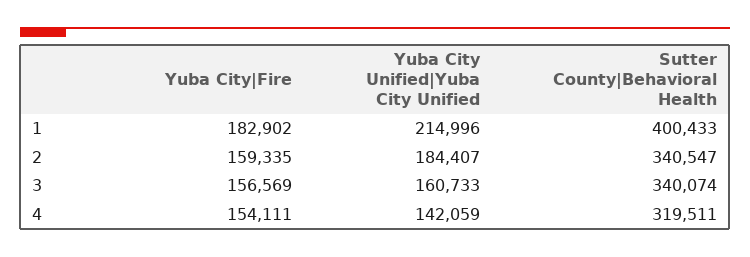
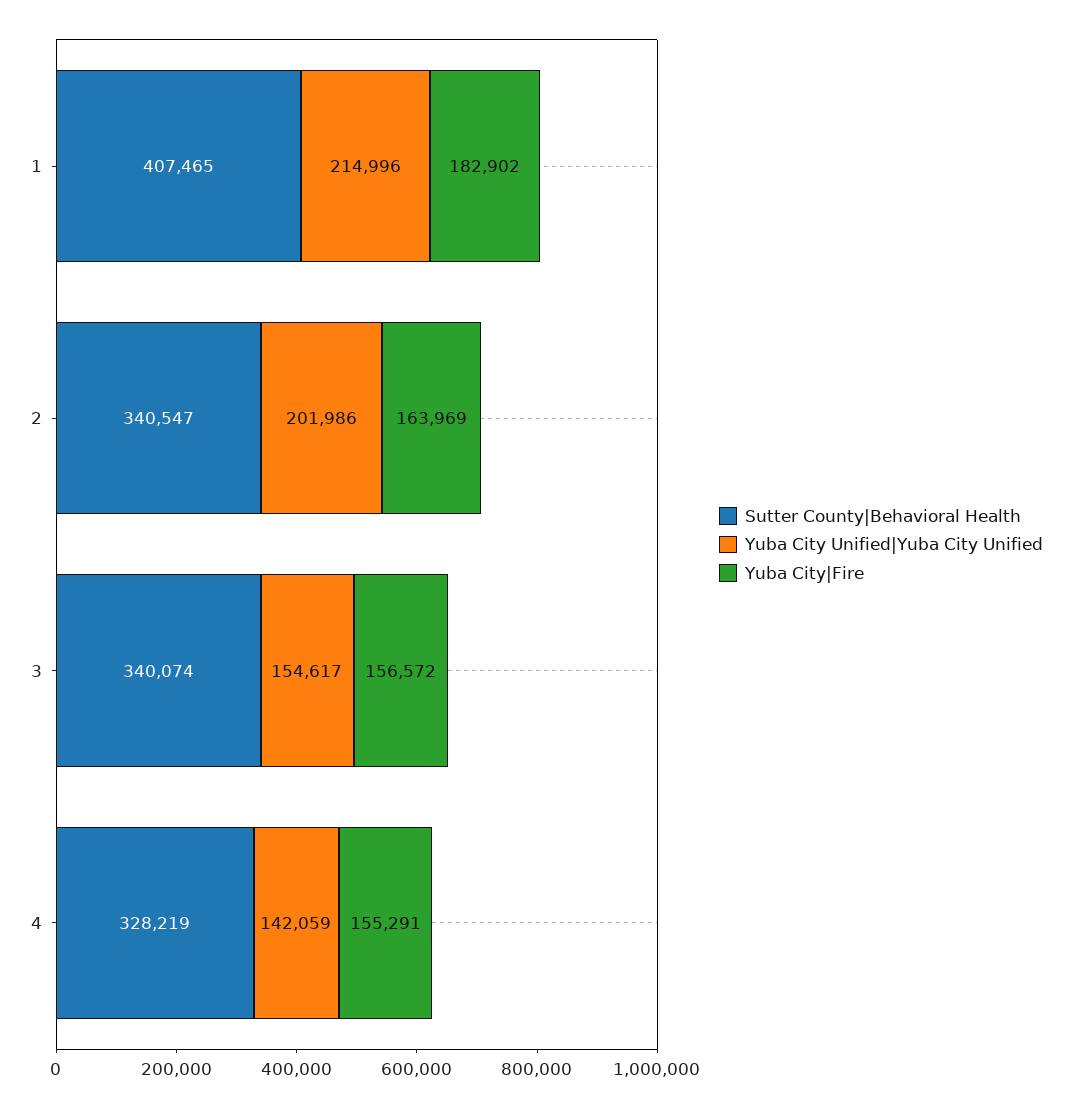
  {
    "Yuba City|Fire": {
      "1": 182902,
-     "2": 159335,
+     "2": 163969,
-     "3": 156569,
+     "3": 156572,
-     "4": 154111
+     "4": 155291
    },
    "Yuba City Unified|Yuba City Unified": {
      "1": 214996,
-     "2": 184407,
+     "2": 201986,
-     "3": 160733,
+     "3": 154617,
      "4": 142059
    },
    "Sutter County|Behavioral Health": {
-     "1": 400433,
+     "1": 407465,
      "2": 340547,
      "3": 340074,
-     "4": 319511
+     "4": 328219
    }
  }

